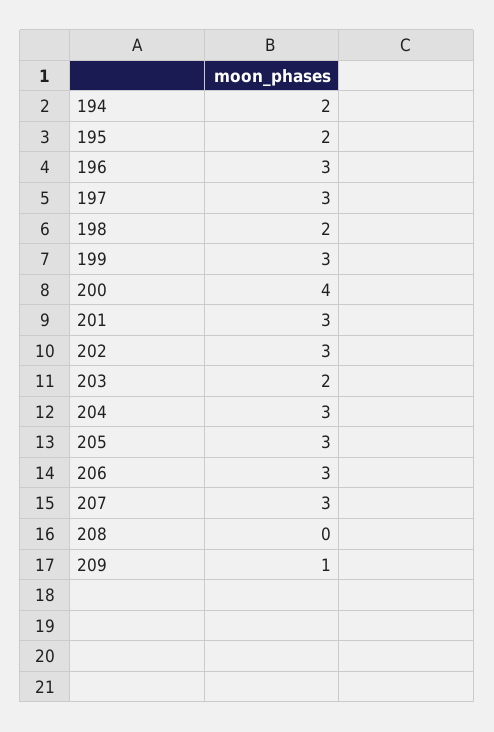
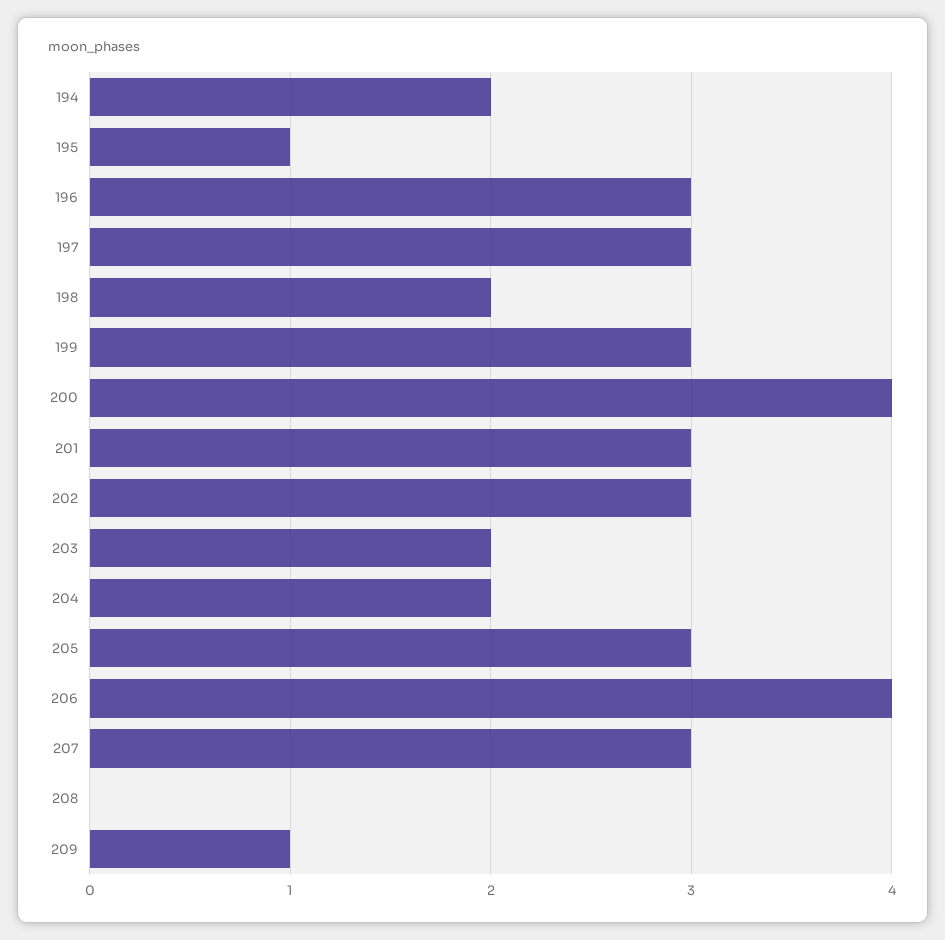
  {
    "194": 2,
-   "195": 2,
+   "195": 1,
    "196": 3,
    "197": 3,
    "198": 2,
    "199": 3,
    "200": 4,
    "201": 3,
    "202": 3,
    "203": 2,
-   "204": 3,
+   "204": 2,
    "205": 3,
-   "206": 3,
+   "206": 4,
    "207": 3,
    "208": 0,
    "209": 1
  }

